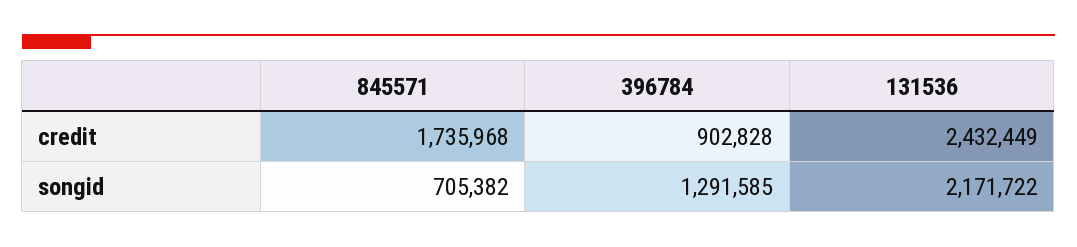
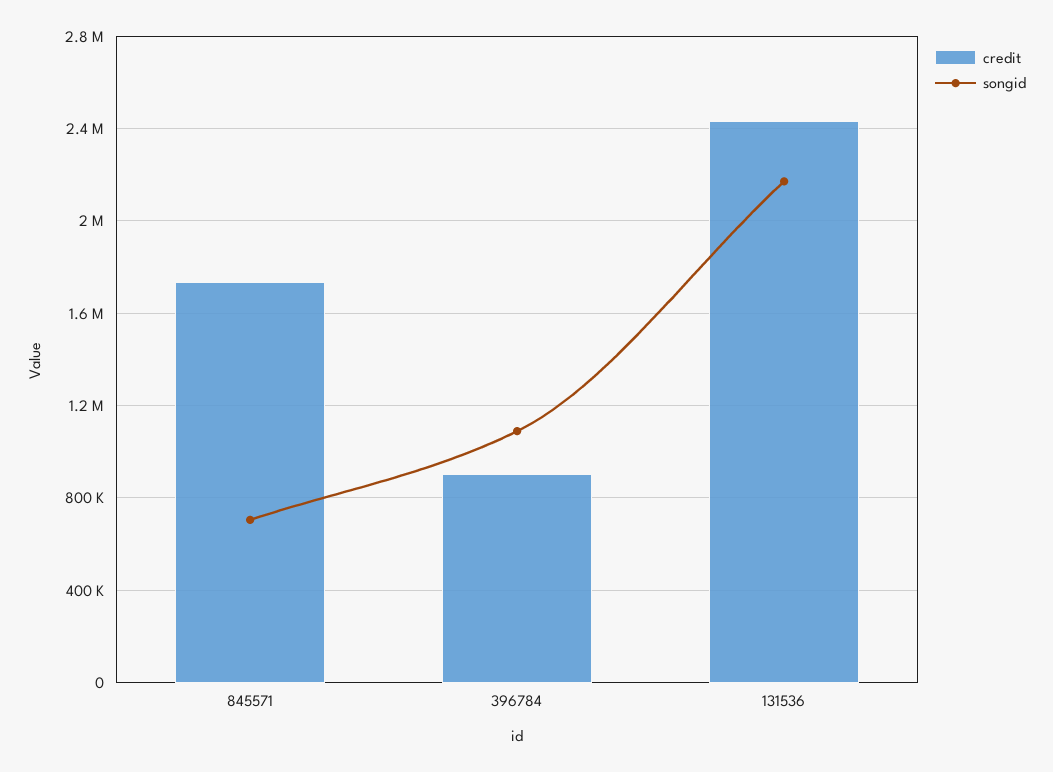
  {
    "credit": {
      "845571": 1735968,
      "396784": 902828,
      "131536": 2432449
    },
    "songid": {
      "845571": 705382,
-     "396784": 1291585,
+     "396784": 1100000,
      "131536": 2171722
    }
  }

